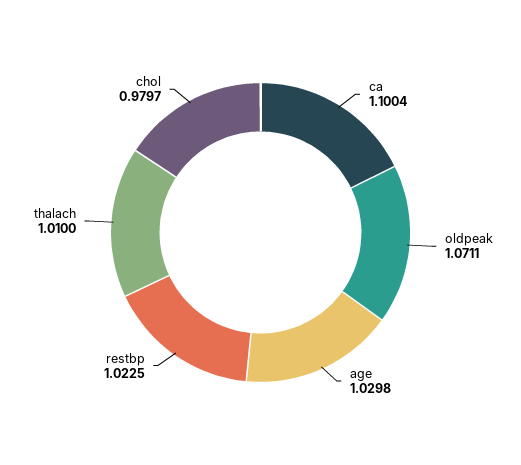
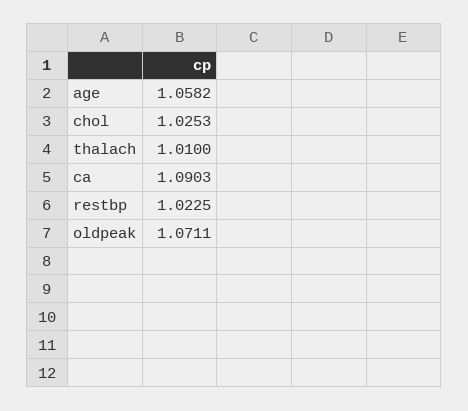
  {
-   "ca": 1.1004,
+   "ca": 1.0903,
    "oldpeak": 1.0711,
-   "age": 1.0298,
+   "age": 1.0582,
    "restbp": 1.0225,
    "thalach": 1.01,
-   "chol": 0.9797
+   "chol": 1.0253
  }

